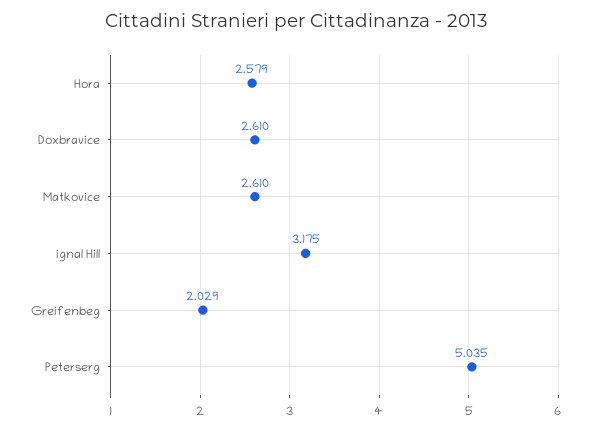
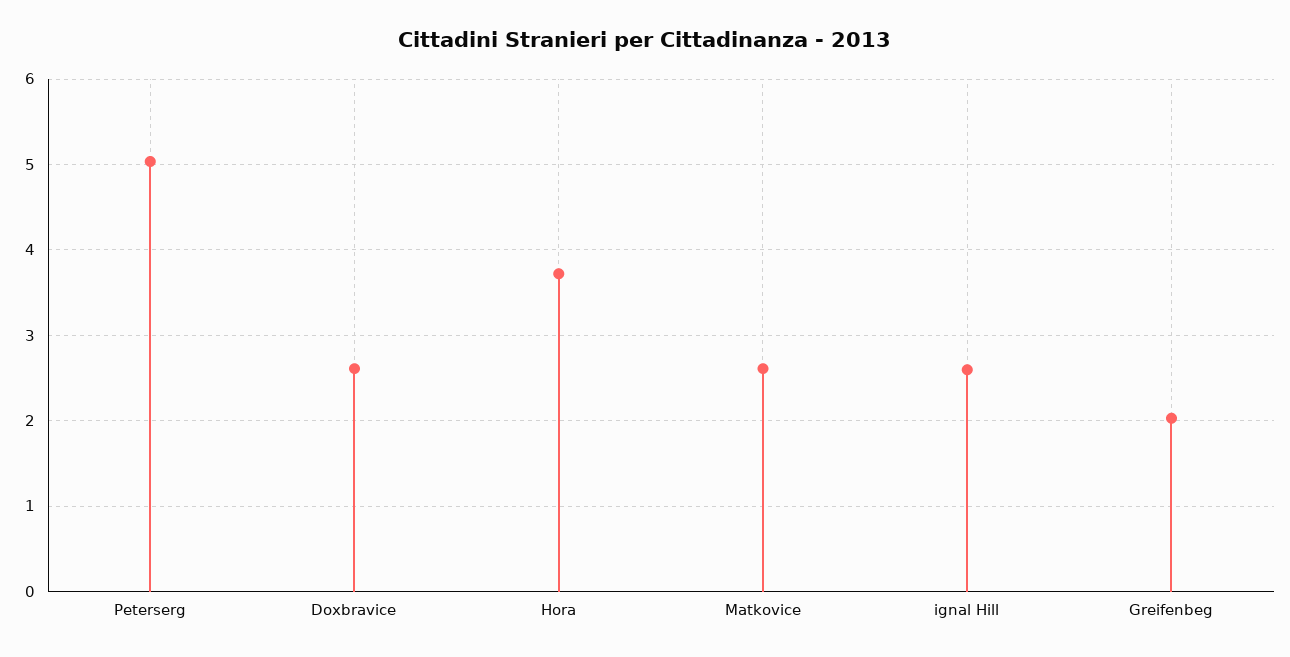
  {
-   "Hora": 2.579,
+   "Hora": 3.7,
    "Doxbravice": 2.61,
    "Matkovice": 2.61,
-   "ignal Hill": 3.175,
+   "ignal Hill": 2.6,
    "Greifenbeg": 2.029,
    "Peterserg": 5.035
  }

